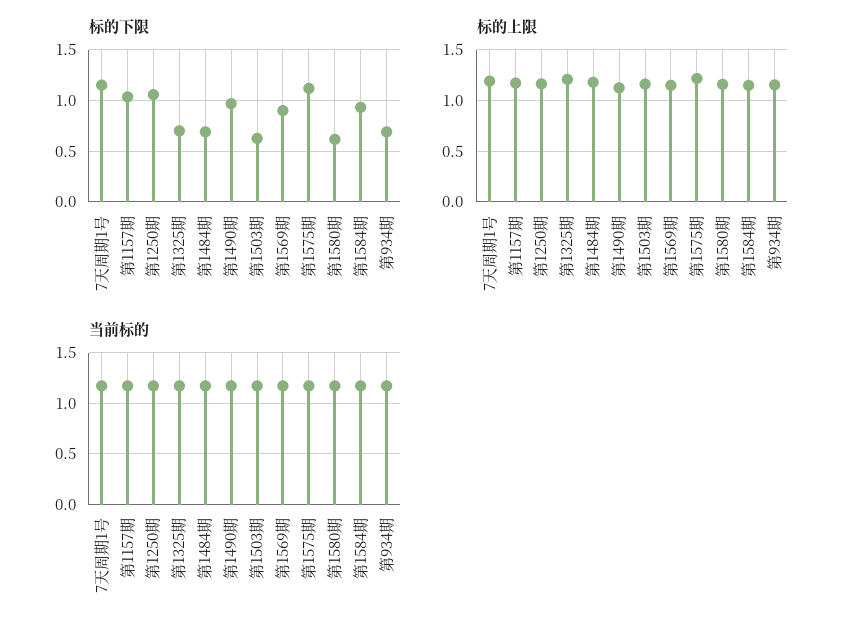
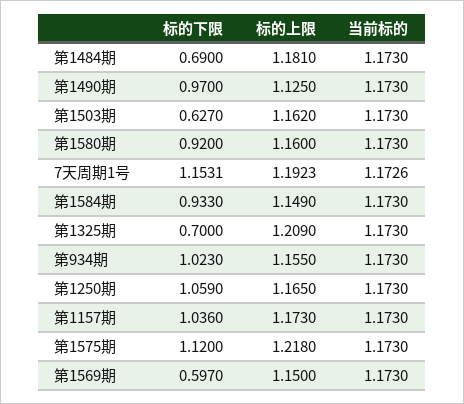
  {
    "标的下限": {
      "7天周期1号": 1.1531,
      "第1157期": 1.036,
      "第1250期": 1.059,
      "第1325期": 0.7,
      "第1484期": 0.69,
      "第1490期": 0.97,
      "第1503期": 0.627,
-     "第1569期": 0.9,
+     "第1569期": 0.597,
      "第1575期": 1.12,
-     "第1580期": 0.6,
+     "第1580期": 0.92,
      "第1584期": 0.933,
-     "第934期": 0.7
+     "第934期": 1.023
    },
    "标的上限": {
      "7天周期1号": 1.1923,
      "第1157期": 1.173,
      "第1250期": 1.165,
      "第1325期": 1.209,
      "第1484期": 1.181,
      "第1490期": 1.125,
      "第1503期": 1.162,
      "第1569期": 1.15,
      "第1575期": 1.218,
      "第1580期": 1.16,
      "第1584期": 1.149,
      "第934期": 1.155
    },
    "当前标的": {
      "7天周期1号": 1.1726,
      "第1157期": 1.173,
      "第1250期": 1.173,
      "第1325期": 1.173,
      "第1484期": 1.173,
      "第1490期": 1.173,
      "第1503期": 1.173,
      "第1569期": 1.173,
      "第1575期": 1.173,
      "第1580期": 1.173,
      "第1584期": 1.173,
      "第934期": 1.173
    }
  }

